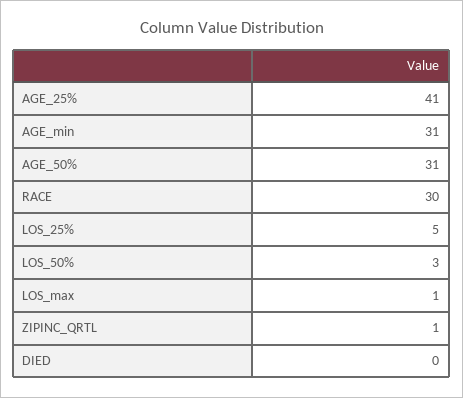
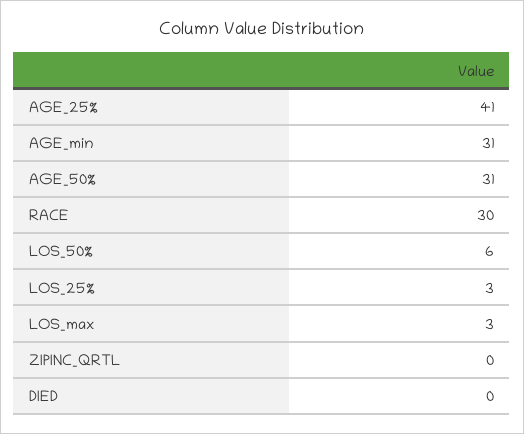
  {
    "AGE_25%": 41,
    "AGE_min": 31,
    "AGE_50%": 31,
    "RACE": 30,
-   "LOS_25%": 5,
+   "LOS_25%": 3,
-   "LOS_50%": 3,
+   "LOS_50%": 6,
-   "LOS_max": 1,
+   "LOS_max": 3,
-   "ZIPINC_QRTL": 1,
+   "ZIPINC_QRTL": 0,
    "DIED": 0
  }

